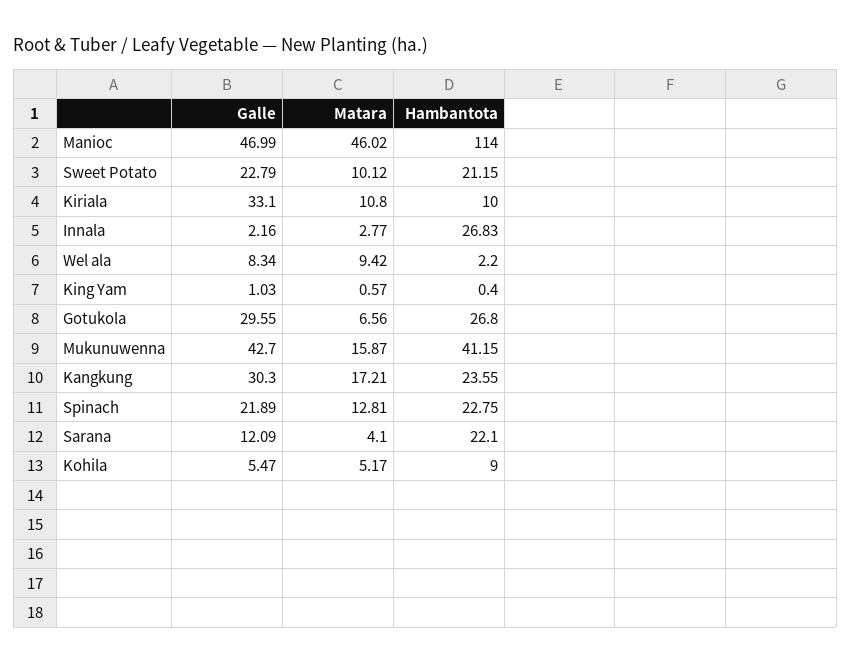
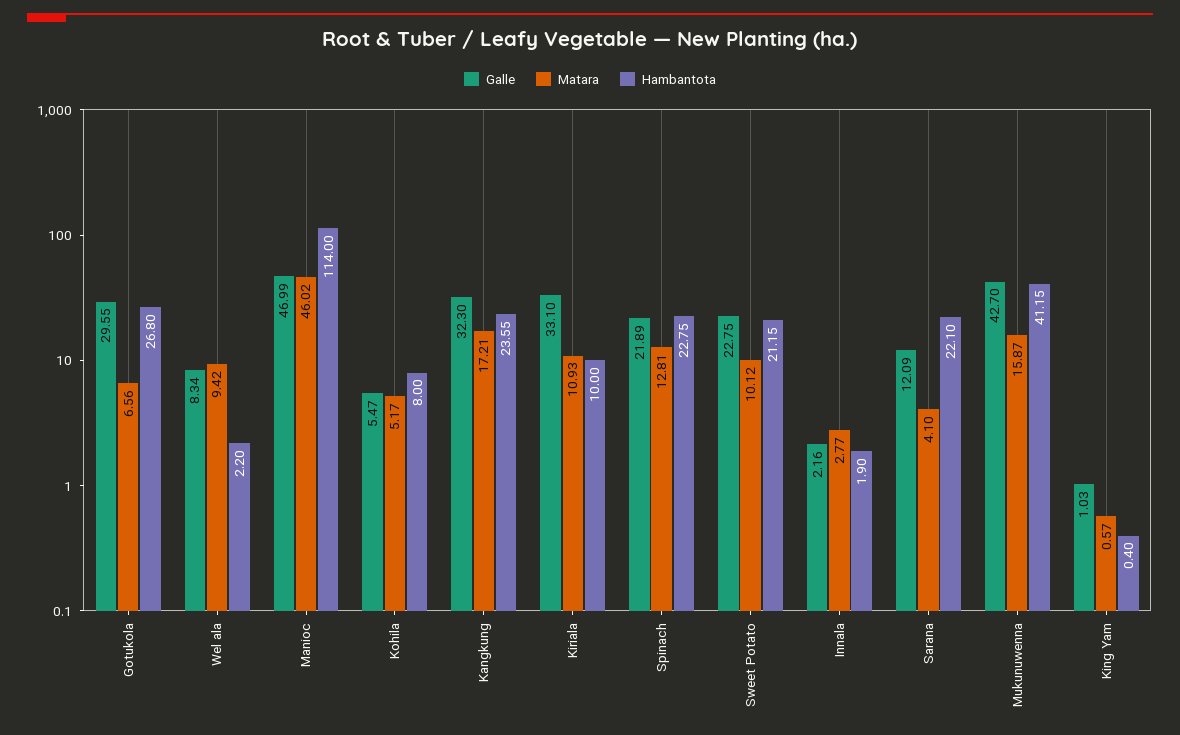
  {
    "Galle": {
      "Manioc": 46.99,
-     "Sweet Potato": 22.79,
+     "Sweet Potato": 22.75,
      "Kiriala": 33.1,
      "Innala": 2.16,
      "Wel ala": 8.34,
      "King Yam": 1.03,
      "Gotukola": 29.55,
      "Mukunuwenna": 42.7,
-     "Kangkung": 30.3,
+     "Kangkung": 32.3,
      "Spinach": 21.89,
      "Sarana": 12.09,
      "Kohila": 5.47
    },
    "Matara": {
      "Manioc": 46.02,
      "Sweet Potato": 10.12,
-     "Kiriala": 10.8,
+     "Kiriala": 10.93,
      "Innala": 2.77,
      "Wel ala": 9.42,
      "King Yam": 0.57,
      "Gotukola": 6.56,
      "Mukunuwenna": 15.87,
      "Kangkung": 17.21,
      "Spinach": 12.81,
      "Sarana": 4.1,
      "Kohila": 5.17
    },
    "Hambantota": {
      "Manioc": 114,
      "Sweet Potato": 21.15,
      "Kiriala": 10,
-     "Innala": 26.83,
+     "Innala": 1.9,
      "Wel ala": 2.2,
      "King Yam": 0.4,
      "Gotukola": 26.8,
      "Mukunuwenna": 41.15,
      "Kangkung": 23.55,
      "Spinach": 22.75,
      "Sarana": 22.1,
-     "Kohila": 9
+     "Kohila": 8
    }
  }

